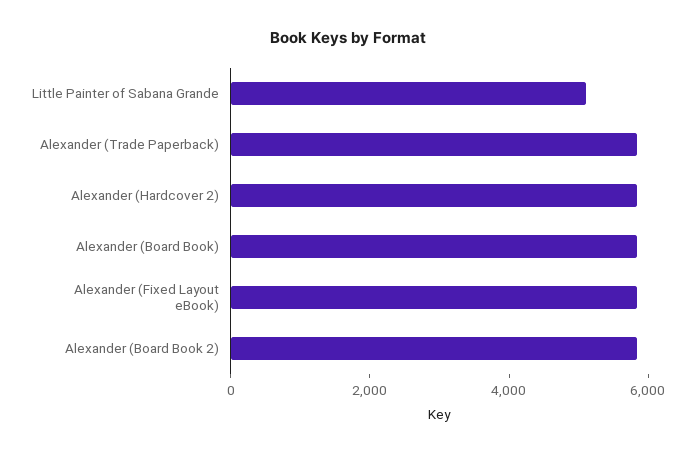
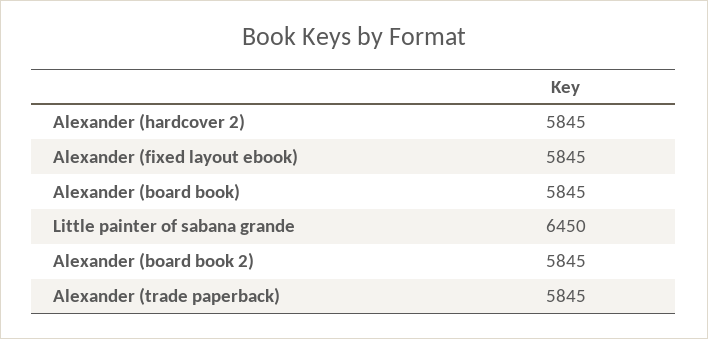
  {
-   "Little Painter of Sabana Grande": 5000,
+   "Little Painter of Sabana Grande": 6450,
    "Alexander (Trade Paperback)": 5845,
    "Alexander (Hardcover 2)": 5845,
    "Alexander (Board Book)": 5845,
    "Alexander (Fixed Layout eBook)": 5845,
    "Alexander (Board Book 2)": 5845
  }

